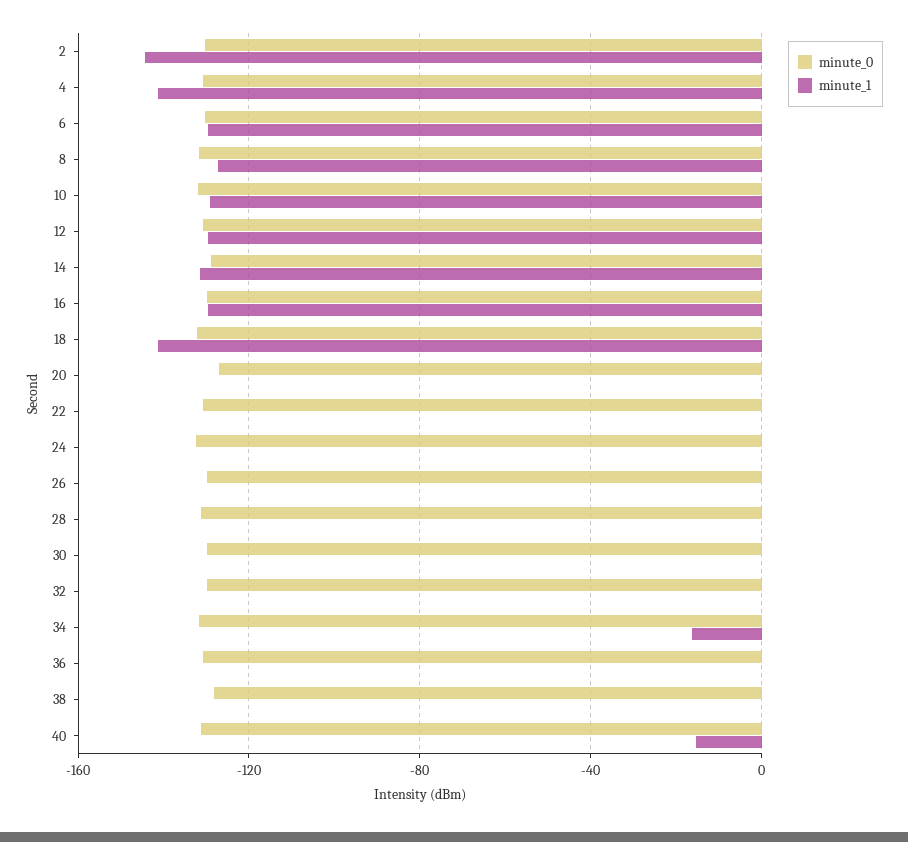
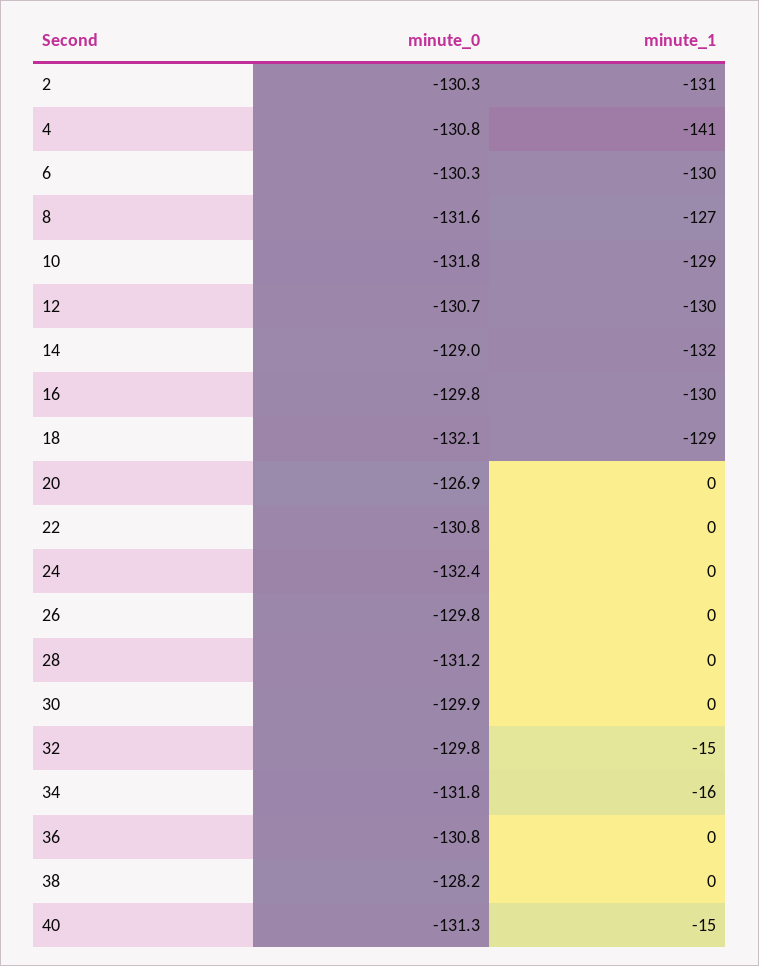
  {
    "minute_0": {
      "2": -130.3,
      "4": -130.8,
      "6": -130.3,
      "8": -131.6,
      "10": -131.8,
      "12": -130.7,
      "14": -129,
      "16": -129.8,
      "18": -132.1,
      "20": -126.9,
      "22": -130.8,
      "24": -132.4,
      "26": -129.8,
      "28": -131.2,
      "30": -129.9,
      "32": -129.8,
      "34": -131.8,
      "36": -130.8,
      "38": -128.2,
      "40": -131.3
    },
    "minute_1": {
-     "2": -145,
+     "2": -131,
      "4": -141,
      "6": -130,
      "8": -127,
      "10": -129,
      "12": -130,
      "14": -132,
      "16": -130,
-     "18": -140,
+     "18": -129,
      "20": 0,
      "22": 0,
      "24": 0,
      "26": 0,
      "28": 0,
      "30": 0,
-     "32": 0,
+     "32": -15,
      "34": -16,
      "36": 0,
      "38": 0,
      "40": -15
    }
  }

